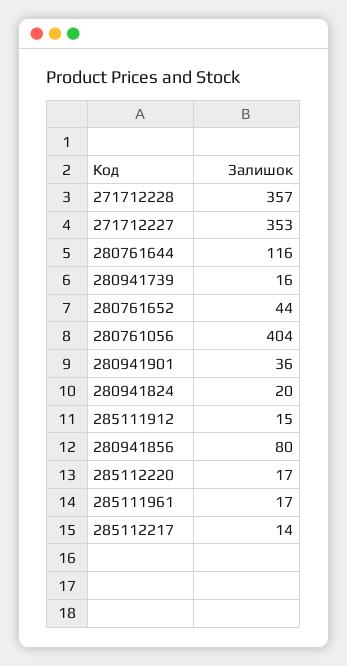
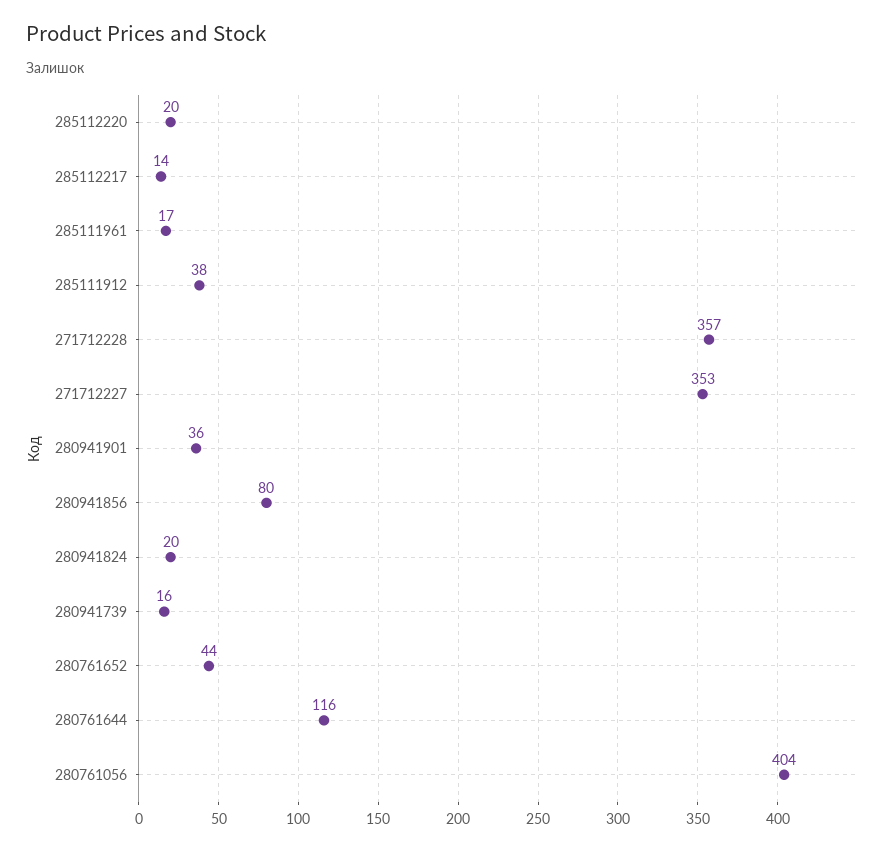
  {
    "271712228": 357,
    "271712227": 353,
    "280761644": 116,
    "280941739": 16,
    "280761652": 44,
    "280761056": 404,
    "280941901": 36,
    "280941824": 20,
-   "285111912": 15,
+   "285111912": 38,
    "280941856": 80,
-   "285112220": 17,
+   "285112220": 20,
    "285111961": 17,
    "285112217": 14
  }

